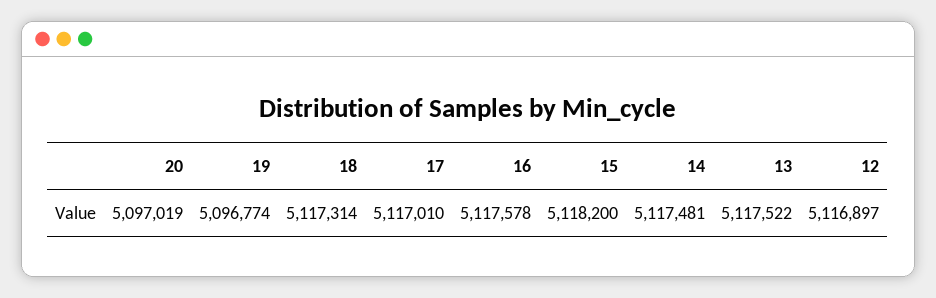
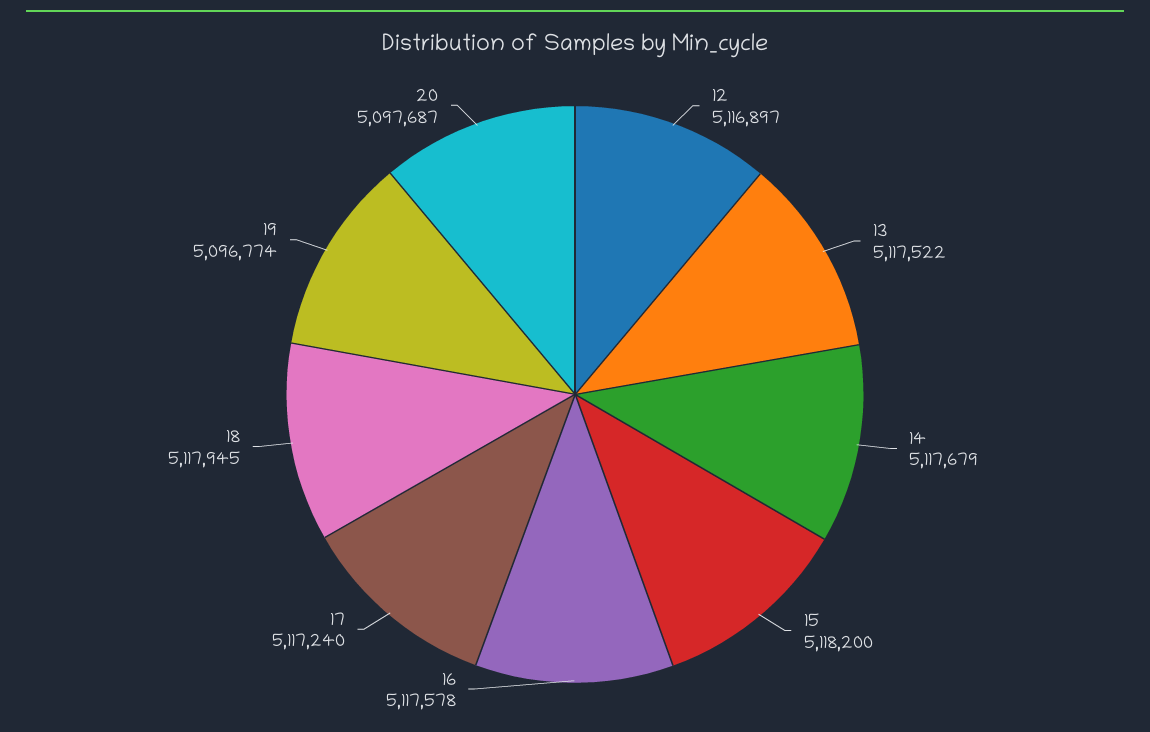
  {
-   "20": 5097019,
+   "20": 5097687,
    "19": 5096774,
-   "18": 5117314,
+   "18": 5117945,
-   "17": 5117010,
+   "17": 5117240,
    "16": 5117578,
    "15": 5118200,
-   "14": 5117481,
+   "14": 5117679,
    "13": 5117522,
    "12": 5116897
  }

